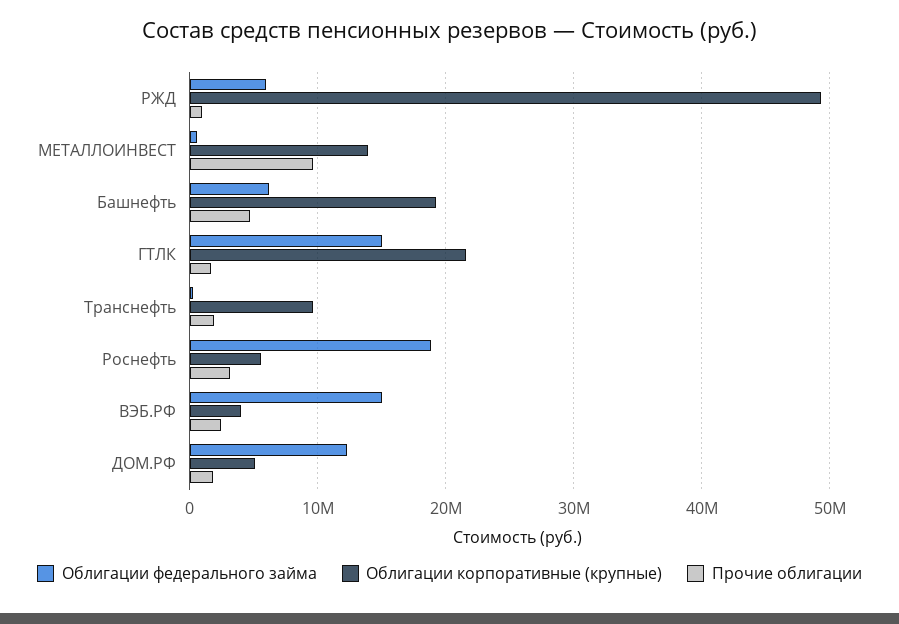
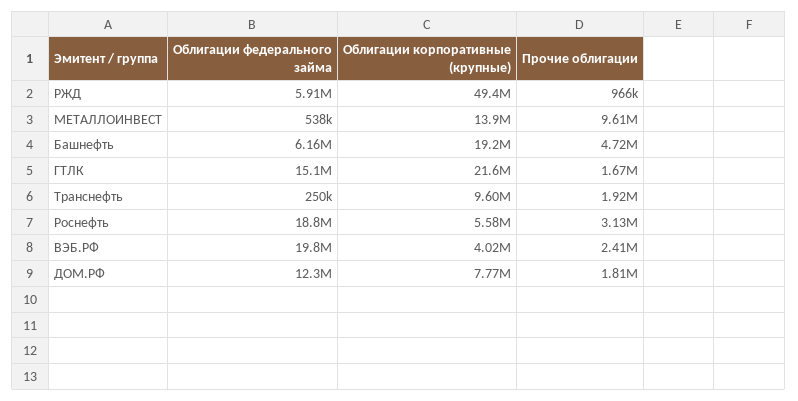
  {
    "Облигации федерального займа": {
      "РЖД": 5910000,
      "МЕТАЛЛОИНВЕСТ": 538000,
      "Башнефть": 6160000,
      "ГТЛК": 15100000,
      "Транснефть": 250000,
      "Роснефть": 18800000,
-     "ВЭБ.РФ": 15000000,
+     "ВЭБ.РФ": 19800000,
      "ДОМ.РФ": 12300000
    },
    "Облигации корпоративные (крупные)": {
      "РЖД": 49400000,
      "МЕТАЛЛОИНВЕСТ": 13900000,
      "Башнефть": 19200000,
      "ГТЛК": 21600000,
      "Транснефть": 9600000,
      "Роснефть": 5580000,
      "ВЭБ.РФ": 4020000,
-     "ДОМ.РФ": 5000000
+     "ДОМ.РФ": 7770000
    },
    "Прочие облигации": {
      "РЖД": 966000,
      "МЕТАЛЛОИНВЕСТ": 9610000,
      "Башнефть": 4720000,
      "ГТЛК": 1670000,
      "Транснефть": 1920000,
      "Роснефть": 3130000,
      "ВЭБ.РФ": 2410000,
      "ДОМ.РФ": 1810000
    }
  }

